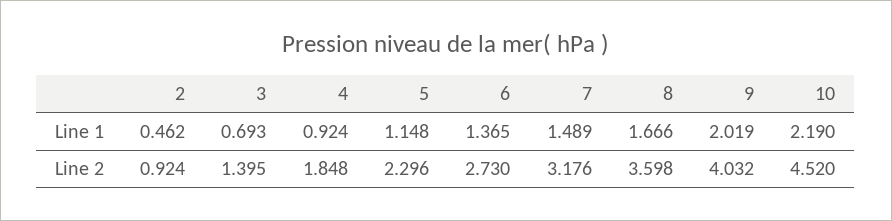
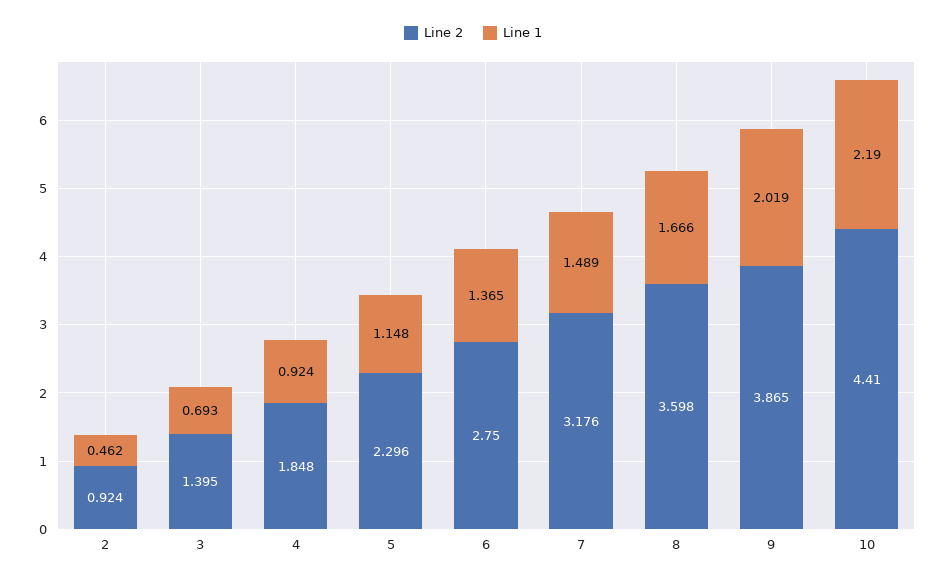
  {
    "Line 1": {
      "2": 0.462,
      "3": 0.693,
      "4": 0.924,
      "5": 1.148,
      "6": 1.365,
      "7": 1.489,
      "8": 1.666,
      "9": 2.019,
      "10": 2.19
    },
    "Line 2": {
      "2": 0.924,
      "3": 1.395,
      "4": 1.848,
      "5": 2.296,
-     "6": 2.73,
+     "6": 2.75,
      "7": 3.176,
      "8": 3.598,
-     "9": 4.032,
+     "9": 3.865,
-     "10": 4.52
+     "10": 4.41
    }
  }

